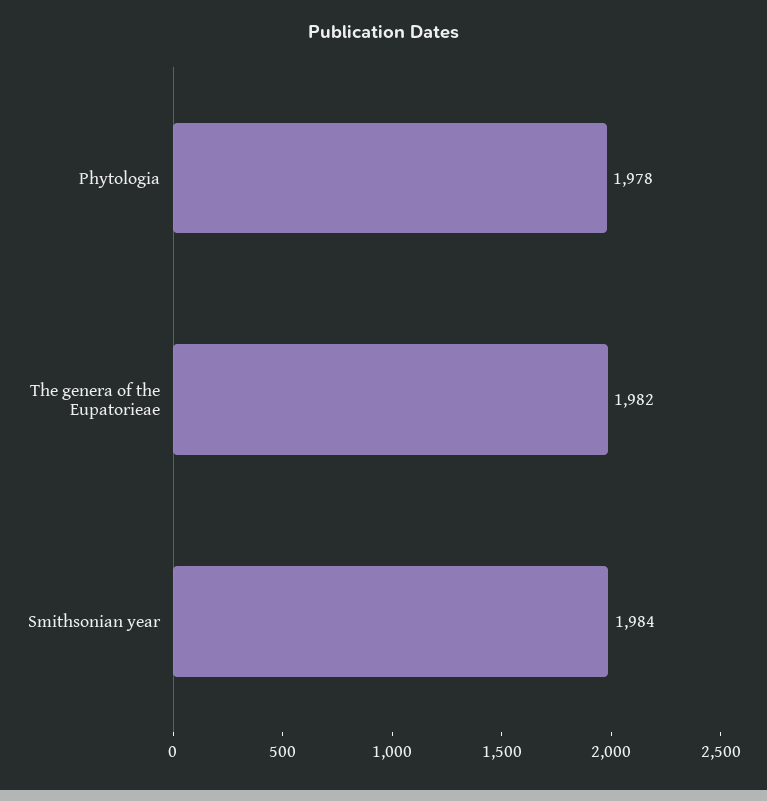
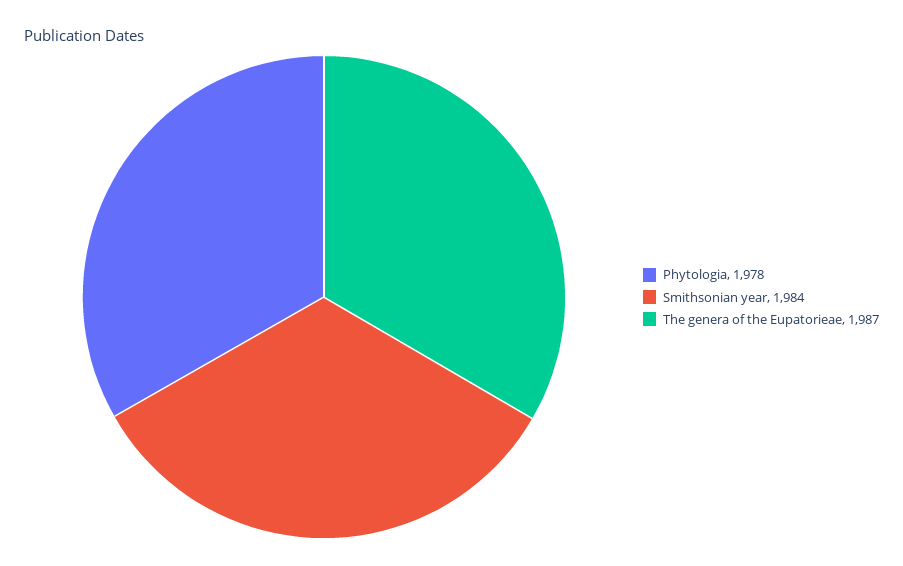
  {
    "Phytologia": 1978,
-   "The genera of the Eupatorieae": 1982,
+   "The genera of the Eupatorieae": 1987,
    "Smithsonian year": 1984
  }

